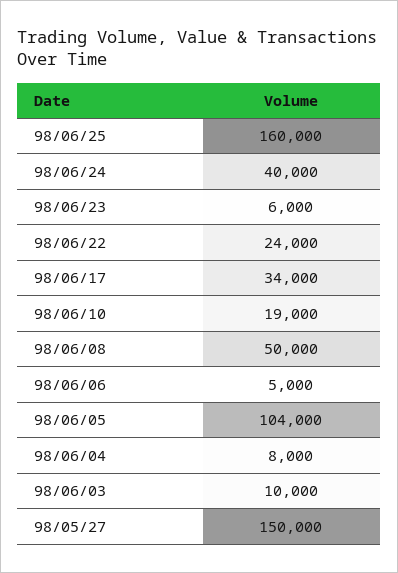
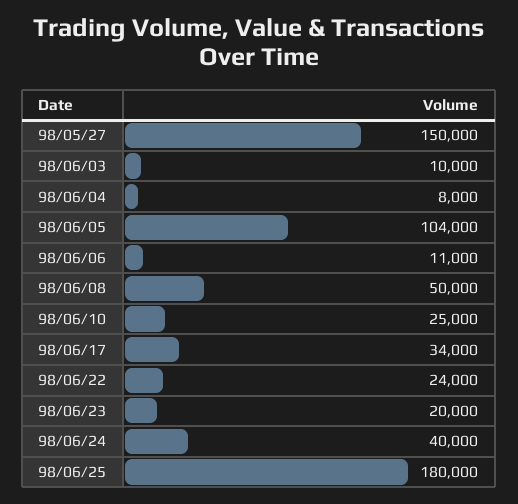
  {
-   "98/06/25": 160000,
+   "98/06/25": 180000,
    "98/06/24": 40000,
-   "98/06/23": 6000,
+   "98/06/23": 20000,
    "98/06/22": 24000,
    "98/06/17": 34000,
-   "98/06/10": 19000,
+   "98/06/10": 25000,
    "98/06/08": 50000,
-   "98/06/06": 5000,
+   "98/06/06": 11000,
    "98/06/05": 104000,
    "98/06/04": 8000,
    "98/06/03": 10000,
    "98/05/27": 150000
  }

